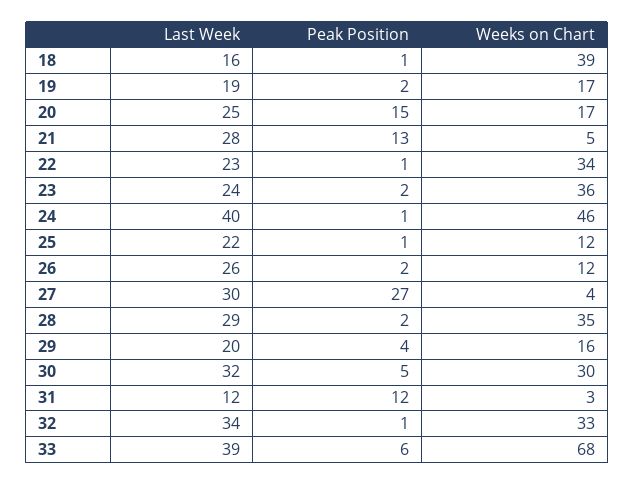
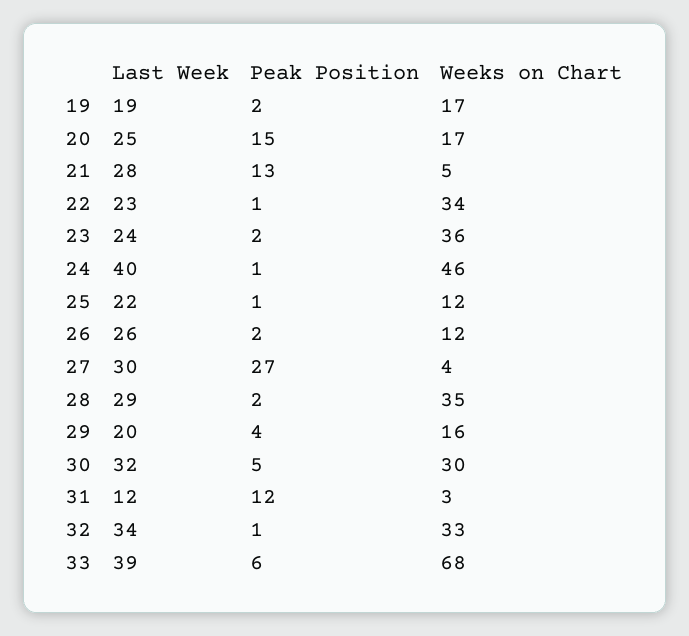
  {
    "Last Week": {
-     "18": 16,
      "19": 19,
      "20": 25,
      "21": 28,
      "22": 23,
      "23": 24,
      "24": 40,
      "25": 22,
      "26": 26,
      "27": 30,
      "28": 29,
      "29": 20,
      "30": 32,
      "31": 12,
      "32": 34,
      "33": 39
    },
    "Peak Position": {
-     "18": 1,
      "19": 2,
      "20": 15,
      "21": 13,
      "22": 1,
      "23": 2,
      "24": 1,
      "25": 1,
      "26": 2,
      "27": 27,
      "28": 2,
      "29": 4,
      "30": 5,
      "31": 12,
      "32": 1,
      "33": 6
    },
    "Weeks on Chart": {
-     "18": 39,
      "19": 17,
      "20": 17,
      "21": 5,
      "22": 34,
      "23": 36,
      "24": 46,
      "25": 12,
      "26": 12,
      "27": 4,
      "28": 35,
      "29": 16,
      "30": 30,
      "31": 3,
      "32": 33,
      "33": 68
    }
  }

